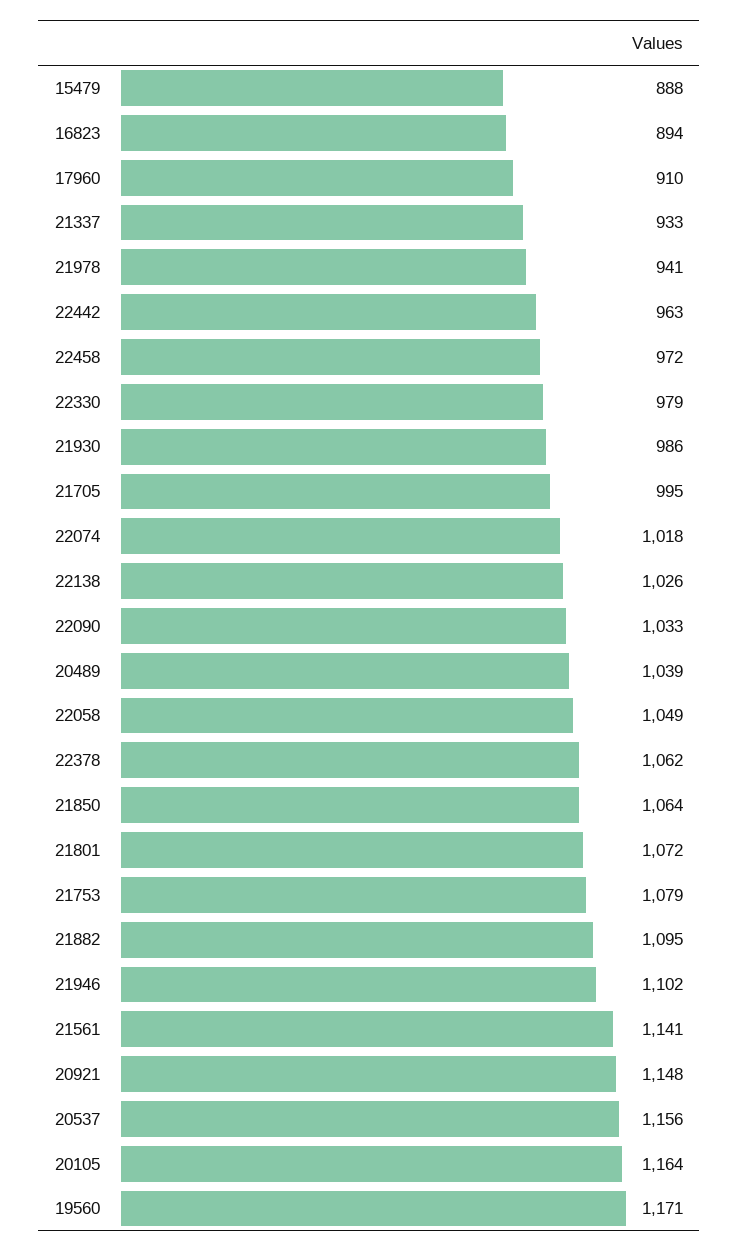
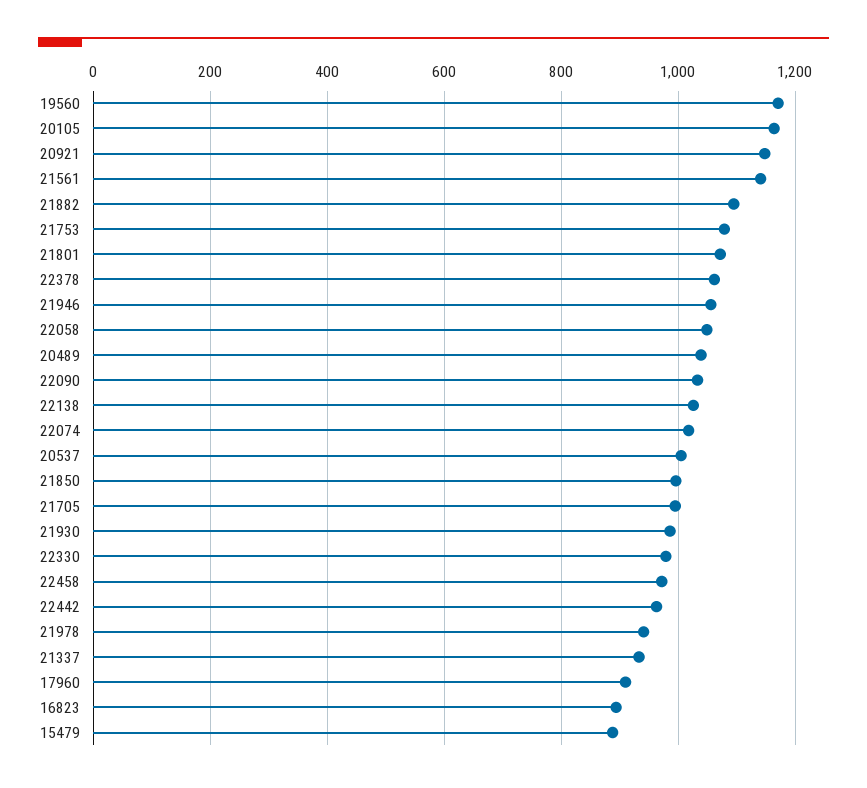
  {
    "15479": 888,
    "16823": 894,
    "17960": 910,
    "21337": 933,
    "21978": 941,
    "22442": 963,
    "22458": 972,
    "22330": 979,
    "21930": 986,
    "21705": 995,
    "22074": 1018,
    "22138": 1026,
    "22090": 1033,
    "20489": 1039,
    "22058": 1049,
    "22378": 1062,
-   "21850": 1064,
+   "21850": 1000,
    "21801": 1072,
    "21753": 1079,
    "21882": 1095,
-   "21946": 1102,
+   "21946": 1060,
    "21561": 1141,
    "20921": 1148,
-   "20537": 1156,
+   "20537": 1000,
    "20105": 1164,
    "19560": 1171
  }

